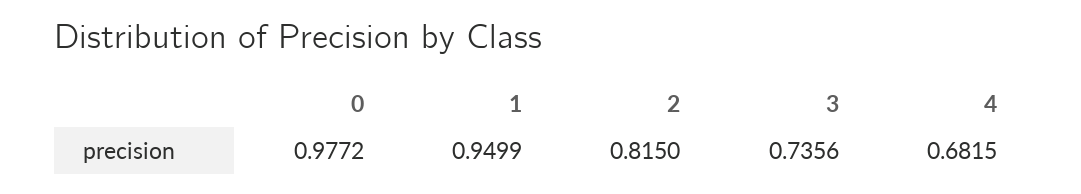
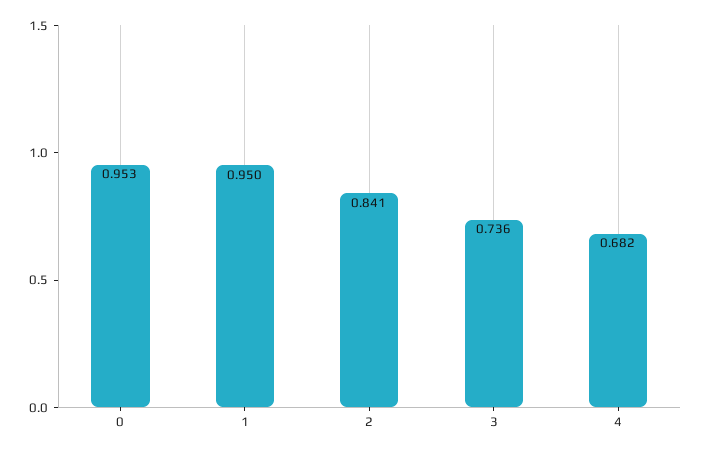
  {
-   "0": 0.9772,
+   "0": 0.953,
    "1": 0.9499,
-   "2": 0.815,
+   "2": 0.841,
    "3": 0.7356,
    "4": 0.6815
  }

